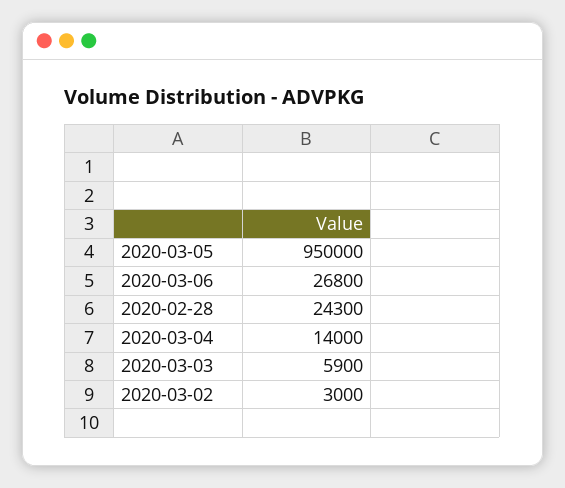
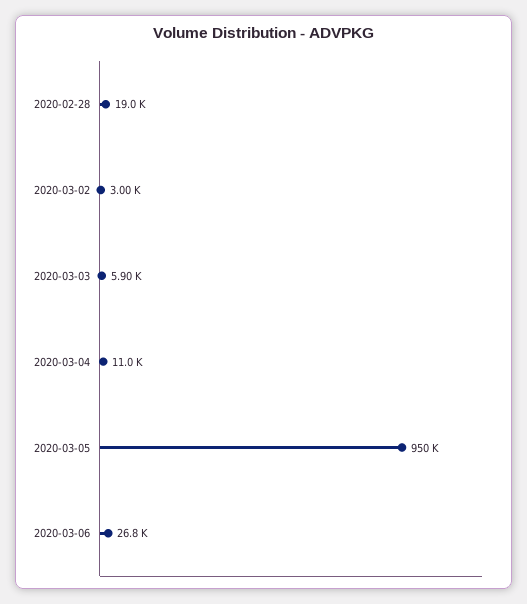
  {
    "2020-03-05": 950000,
    "2020-03-06": 26800,
-   "2020-02-28": 24300,
+   "2020-02-28": 19000,
-   "2020-03-04": 14000,
+   "2020-03-04": 11000,
    "2020-03-03": 5900,
    "2020-03-02": 3000
  }

